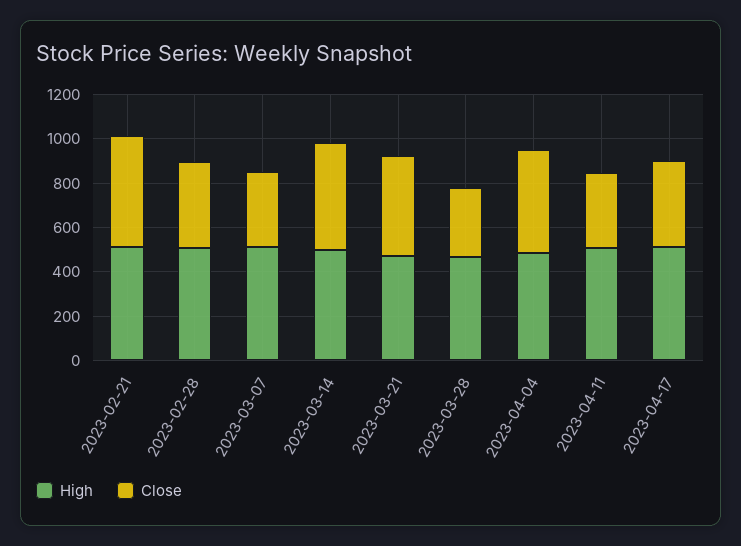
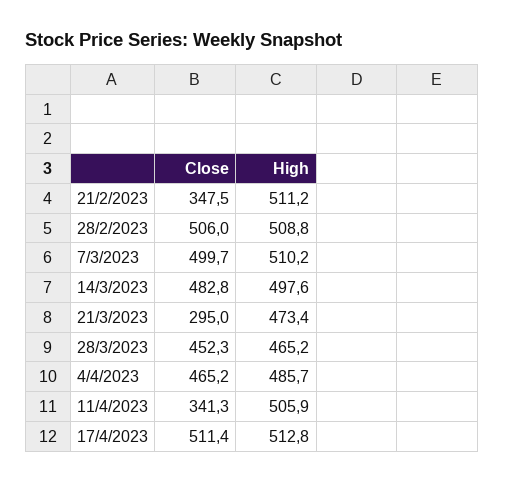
  {
    "High": {
      "2023-02-21": 511.2,
      "2023-02-28": 508.8,
      "2023-03-07": 510.2,
      "2023-03-14": 497.6,
      "2023-03-21": 473.4,
      "2023-03-28": 465.2,
      "2023-04-04": 485.7,
      "2023-04-11": 505.9,
      "2023-04-17": 512.8
    },
    "Close": {
-     "2023-02-21": 500,
+     "2023-02-21": 347.5,
-     "2023-02-28": 400,
+     "2023-02-28": 506,
-     "2023-03-07": 350,
+     "2023-03-07": 499.7,
      "2023-03-14": 482.8,
-     "2023-03-21": 450,
+     "2023-03-21": 295,
-     "2023-03-28": 300,
+     "2023-03-28": 452.3,
      "2023-04-04": 465.2,
      "2023-04-11": 341.3,
-     "2023-04-17": 400
+     "2023-04-17": 511.4
    }
  }

